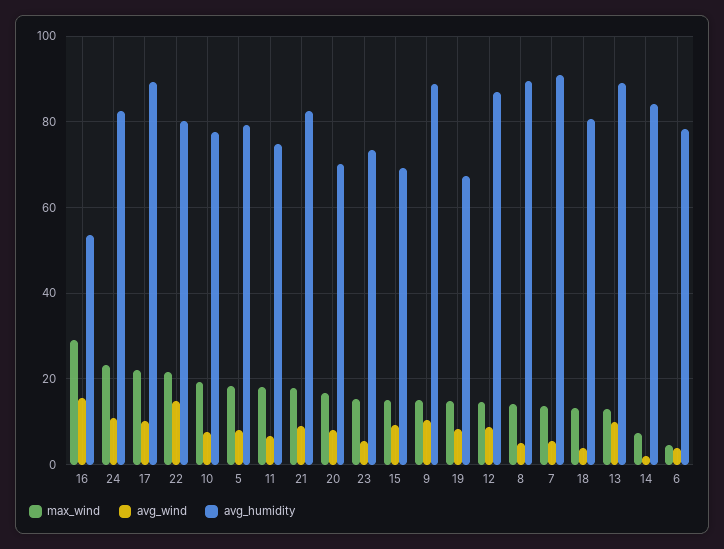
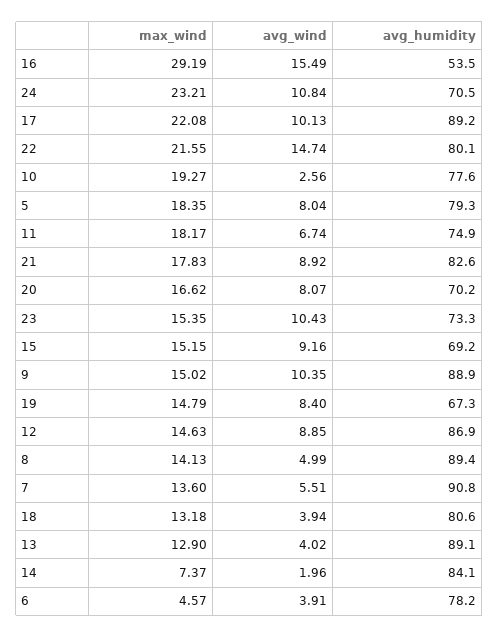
  {
    "max_wind": {
      "16": 29.19,
      "24": 23.21,
      "17": 22.08,
      "22": 21.55,
      "10": 19.27,
      "5": 18.35,
      "11": 18.17,
      "21": 17.83,
      "20": 16.62,
      "23": 15.35,
      "15": 15.15,
      "9": 15.02,
      "19": 14.79,
      "12": 14.63,
      "8": 14.13,
      "7": 13.6,
      "18": 13.18,
      "13": 12.9,
      "14": 7.37,
      "6": 4.57
    },
    "avg_wind": {
      "16": 15.49,
      "24": 10.84,
      "17": 10.13,
      "22": 14.74,
-     "10": 8,
+     "10": 2.56,
      "5": 8.04,
      "11": 6.74,
      "21": 8.92,
      "20": 8.07,
-     "23": 6,
+     "23": 10.43,
      "15": 9.16,
      "9": 10.35,
      "19": 8.4,
      "12": 8.85,
      "8": 4.99,
      "7": 5.51,
      "18": 3.94,
-     "13": 10,
+     "13": 4.02,
      "14": 1.96,
      "6": 3.91
    },
    "avg_humidity": {
      "16": 53.5,
-     "24": 82,
+     "24": 70.5,
      "17": 89.2,
      "22": 80.1,
      "10": 77.6,
      "5": 79.3,
      "11": 74.9,
      "21": 82.6,
      "20": 70.2,
      "23": 73.3,
      "15": 69.2,
      "9": 88.9,
      "19": 67.3,
      "12": 86.9,
      "8": 89.4,
      "7": 90.8,
      "18": 80.6,
      "13": 89.1,
      "14": 84.1,
      "6": 78.2
    }
  }

